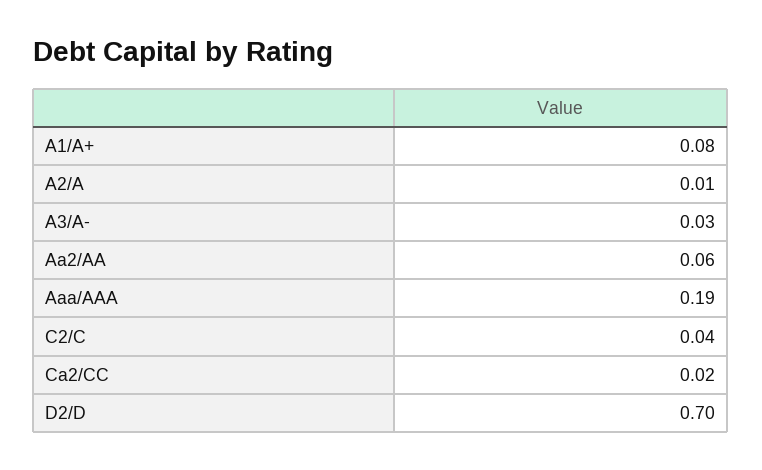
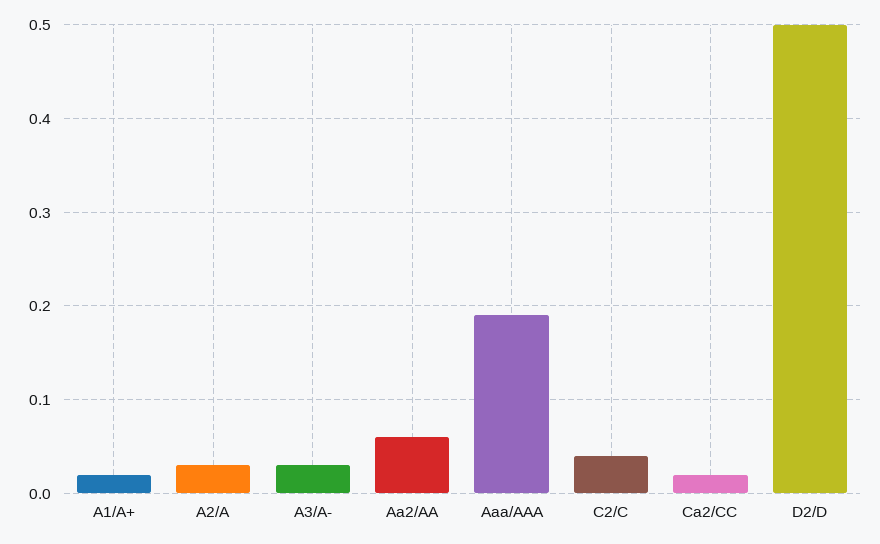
  {
-   "A1/A+": 0.08,
+   "A1/A+": 0.02,
-   "A2/A": 0.01,
+   "A2/A": 0.03,
    "A3/A-": 0.03,
    "Aa2/AA": 0.06,
    "Aaa/AAA": 0.19,
    "C2/C": 0.04,
    "Ca2/CC": 0.02,
-   "D2/D": 0.7
+   "D2/D": 0.5
  }

